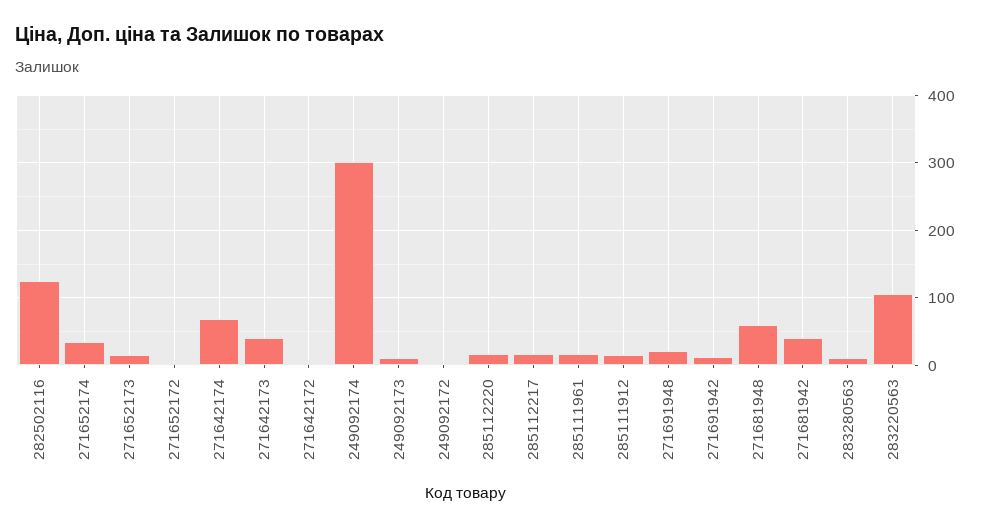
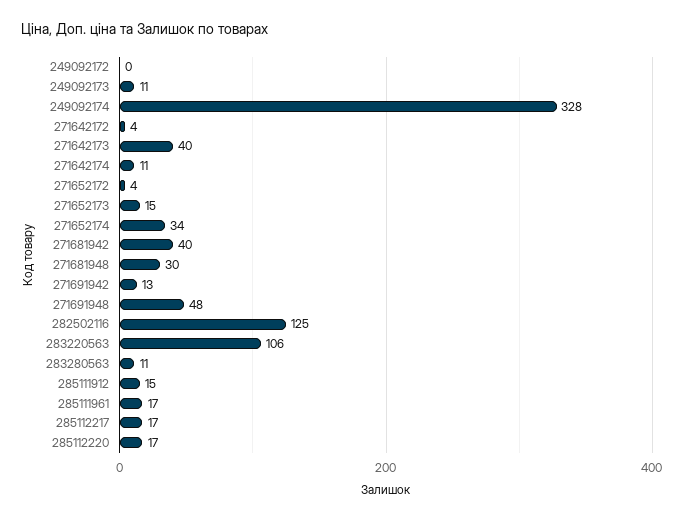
  {
    "282502116": 125,
    "271652174": 34,
    "271652173": 15,
    "271652172": 4,
-   "271642174": 70,
+   "271642174": 11,
    "271642173": 40,
    "271642172": 4,
-   "249092174": 300,
+   "249092174": 328,
    "249092173": 11,
    "249092172": 0,
    "285112220": 17,
    "285112217": 17,
    "285111961": 17,
    "285111912": 15,
-   "271691948": 20,
+   "271691948": 48,
    "271691942": 13,
-   "271681948": 60,
+   "271681948": 30,
    "271681942": 40,
    "283280563": 11,
    "283220563": 106
  }

